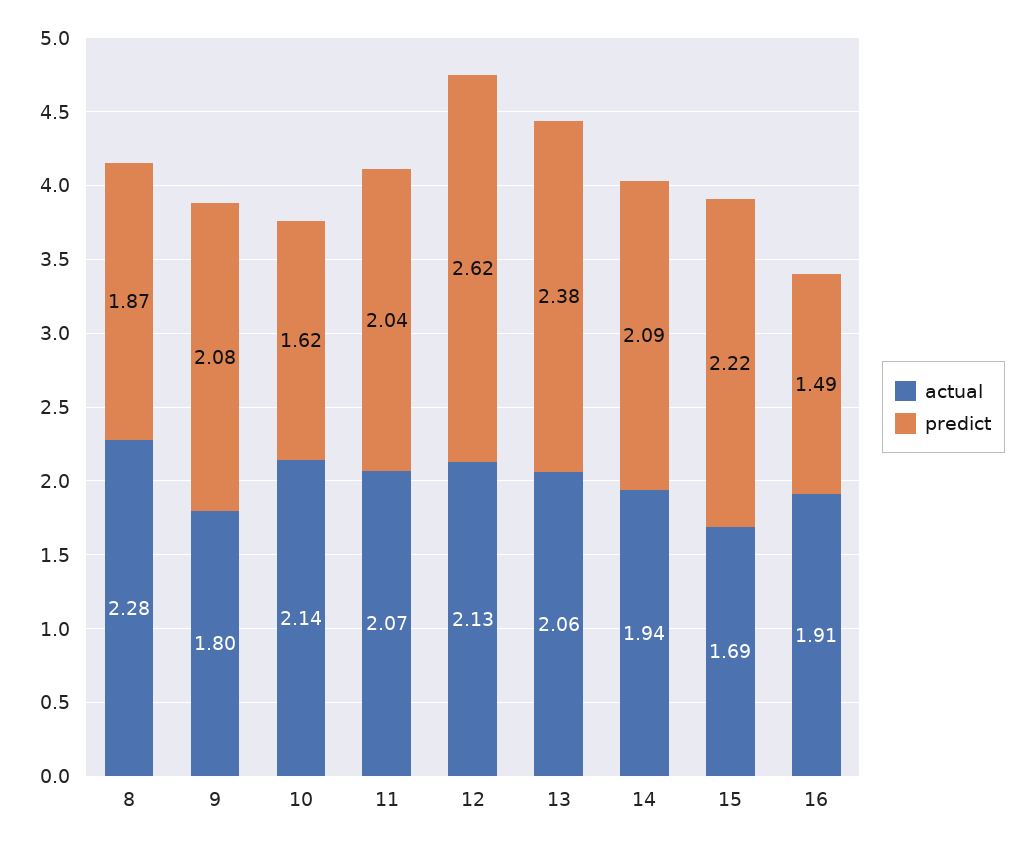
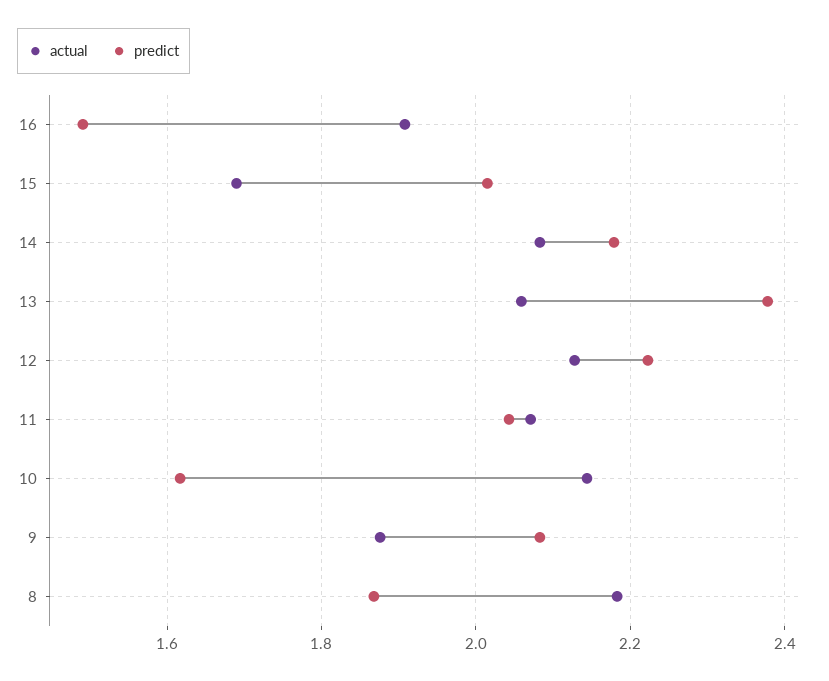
  {
    "actual": {
-     "8": 2.28,
+     "8": 2.18,
-     "9": 1.8,
+     "9": 1.88,
      "10": 2.14,
      "11": 2.07,
      "12": 2.13,
      "13": 2.06,
-     "14": 1.94,
+     "14": 2.08,
      "15": 1.69,
      "16": 1.91
    },
    "predict": {
      "8": 1.87,
      "9": 2.08,
      "10": 1.62,
      "11": 2.04,
-     "12": 2.62,
+     "12": 2.22,
      "13": 2.38,
-     "14": 2.09,
+     "14": 2.18,
-     "15": 2.22,
+     "15": 2.02,
      "16": 1.49
    }
  }

